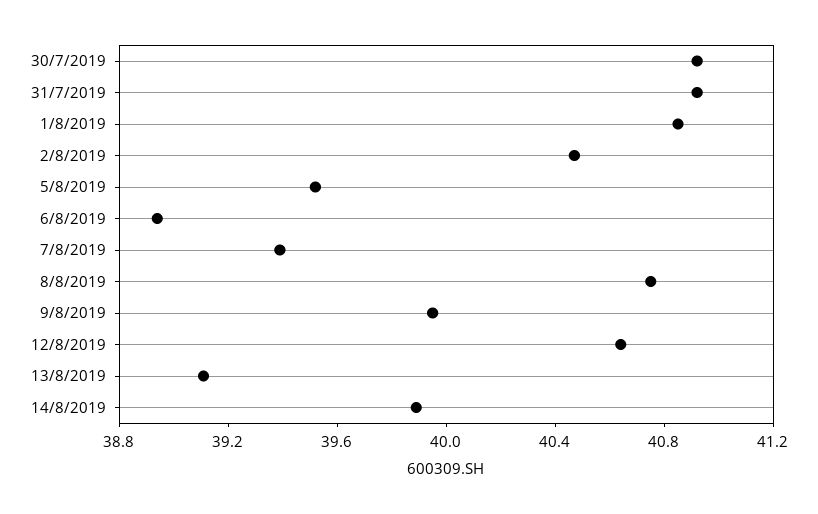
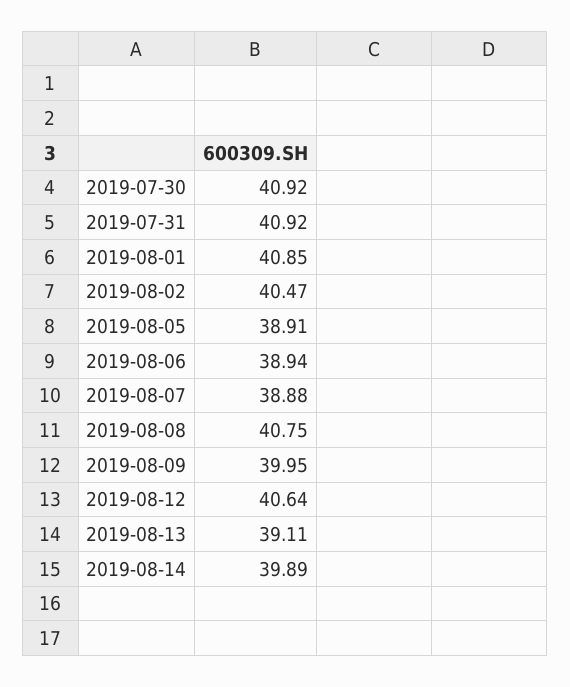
  {
    "30/7/2019": 40.92,
    "31/7/2019": 40.92,
    "1/8/2019": 40.85,
    "2/8/2019": 40.47,
-   "5/8/2019": 39.5,
+   "5/8/2019": 38.91,
    "6/8/2019": 38.94,
-   "7/8/2019": 39.4,
+   "7/8/2019": 38.88,
    "8/8/2019": 40.75,
    "9/8/2019": 39.95,
    "12/8/2019": 40.64,
    "13/8/2019": 39.11,
    "14/8/2019": 39.89
  }

